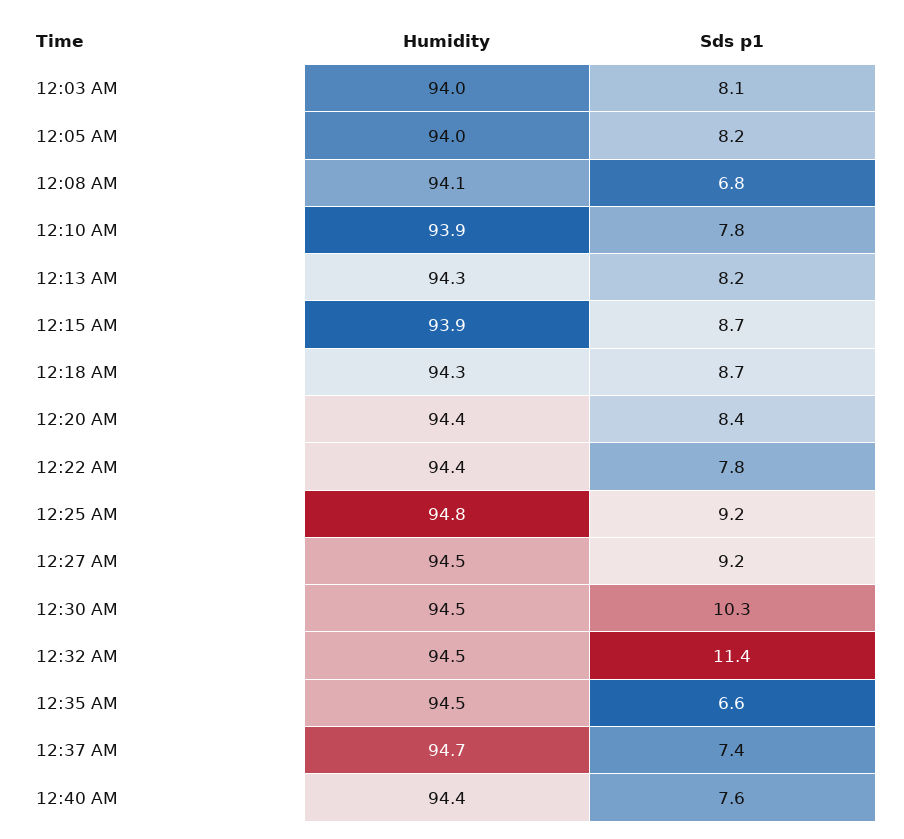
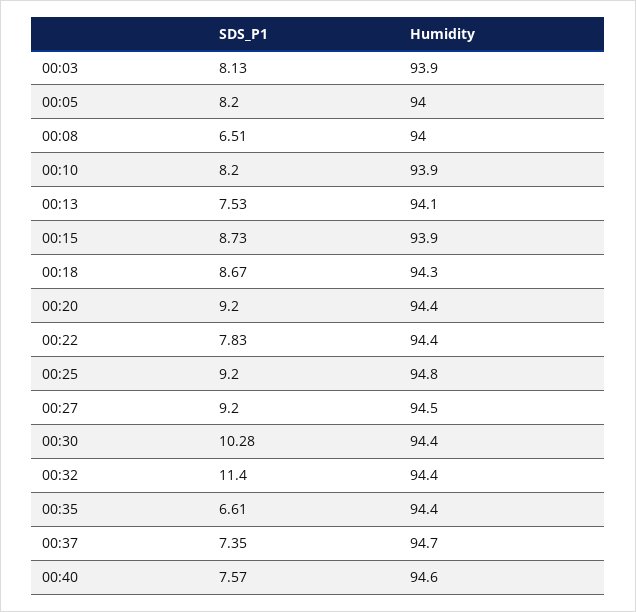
  {
    "Humidity": {
-     "12:03 AM": 94,
+     "12:03 AM": 93.9,
      "12:05 AM": 94,
-     "12:08 AM": 94.1,
+     "12:08 AM": 94,
      "12:10 AM": 93.9,
-     "12:13 AM": 94.3,
+     "12:13 AM": 94.1,
      "12:15 AM": 93.9,
      "12:18 AM": 94.3,
      "12:20 AM": 94.4,
      "12:22 AM": 94.4,
      "12:25 AM": 94.8,
      "12:27 AM": 94.5,
-     "12:30 AM": 94.5,
+     "12:30 AM": 94.4,
-     "12:32 AM": 94.5,
+     "12:32 AM": 94.4,
-     "12:35 AM": 94.5,
+     "12:35 AM": 94.4,
      "12:37 AM": 94.7,
-     "12:40 AM": 94.4
+     "12:40 AM": 94.6
    },
    "Sds p1": {
      "12:03 AM": 8.13,
      "12:05 AM": 8.2,
-     "12:08 AM": 6.8,
+     "12:08 AM": 6.51,
-     "12:10 AM": 7.8,
+     "12:10 AM": 8.2,
-     "12:13 AM": 8.2,
+     "12:13 AM": 7.53,
      "12:15 AM": 8.73,
      "12:18 AM": 8.67,
-     "12:20 AM": 8.4,
+     "12:20 AM": 9.2,
      "12:22 AM": 7.83,
      "12:25 AM": 9.2,
      "12:27 AM": 9.2,
      "12:30 AM": 10.28,
      "12:32 AM": 11.4,
      "12:35 AM": 6.61,
      "12:37 AM": 7.35,
      "12:40 AM": 7.57
    }
  }

